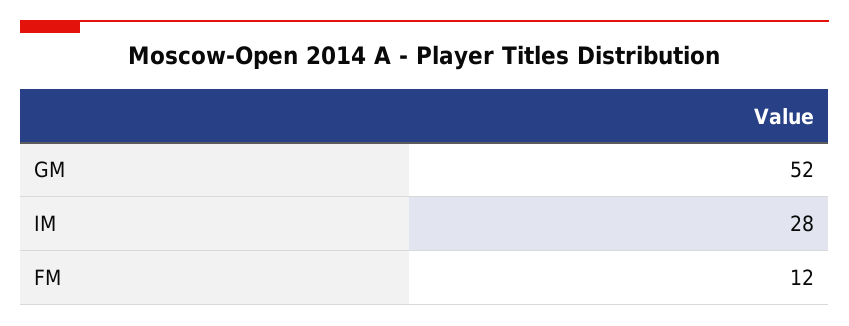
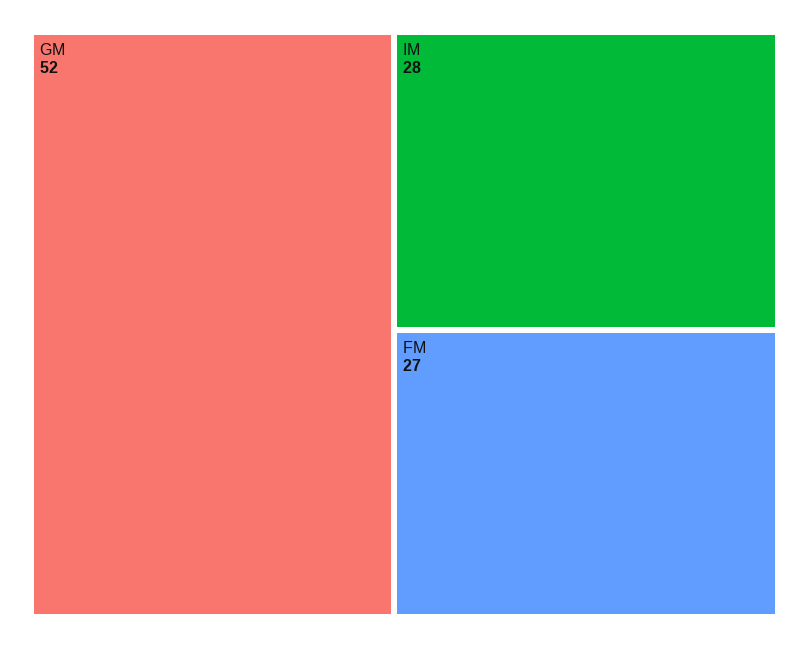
  {
    "GM": 52,
    "IM": 28,
-   "FM": 12
+   "FM": 27
  }

